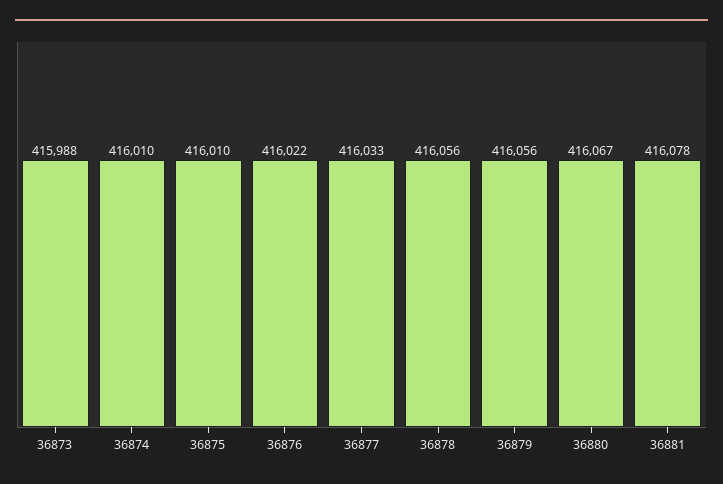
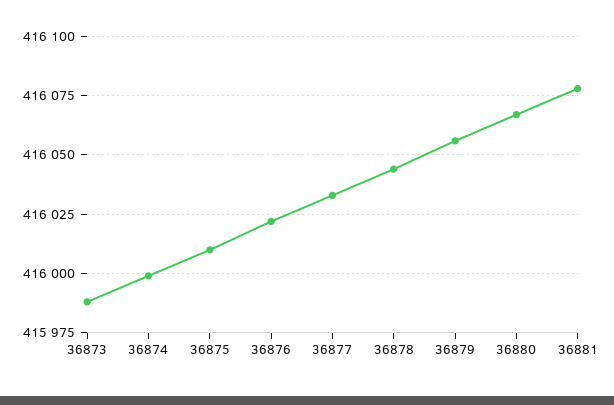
  {
    "36873": 415988,
-   "36874": 416010,
+   "36874": 416000,
    "36875": 416010,
    "36876": 416022,
    "36877": 416033,
-   "36878": 416056,
+   "36878": 416045,
    "36879": 416056,
    "36880": 416067,
    "36881": 416078
  }

